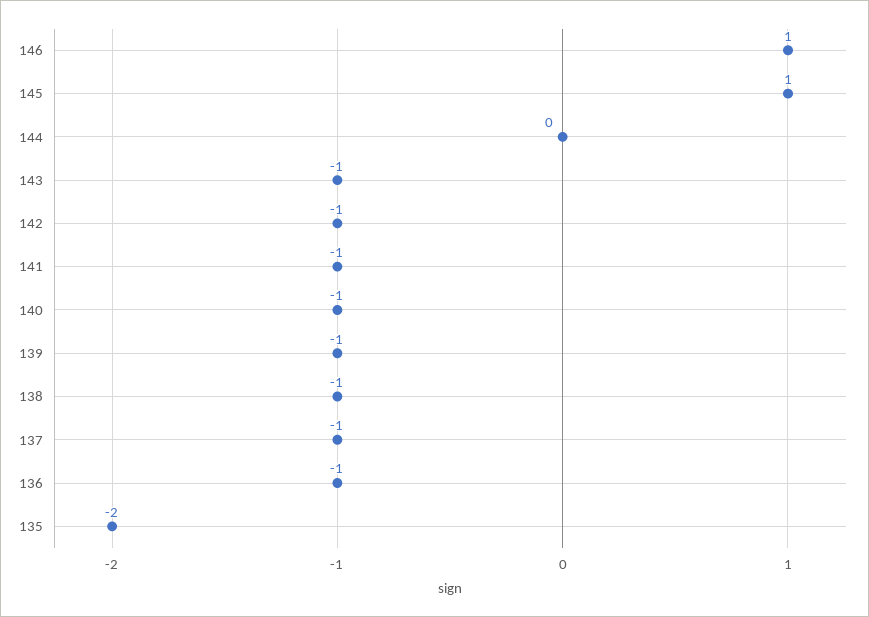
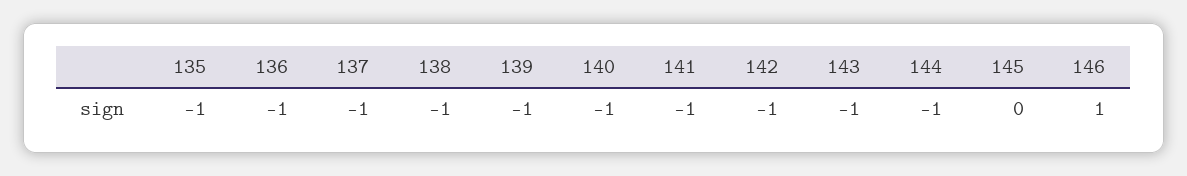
  {
    "146": 1,
-   "145": 1,
+   "145": 0,
-   "144": 0,
+   "144": -1,
    "143": -1,
    "142": -1,
    "141": -1,
    "140": -1,
    "139": -1,
    "138": -1,
    "137": -1,
    "136": -1,
-   "135": -2
+   "135": -1
  }

